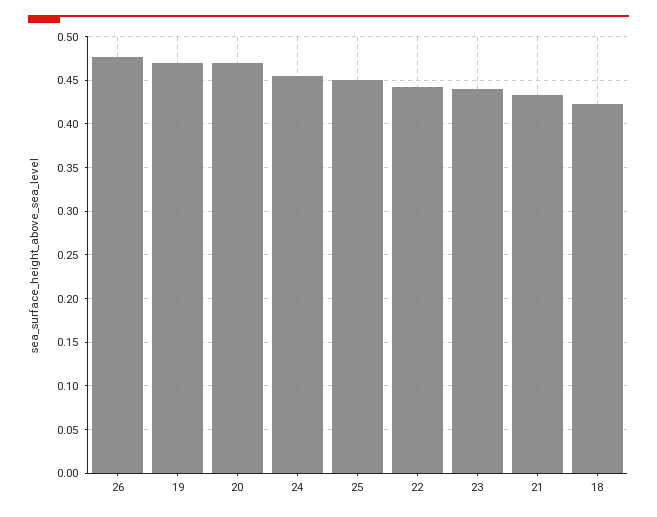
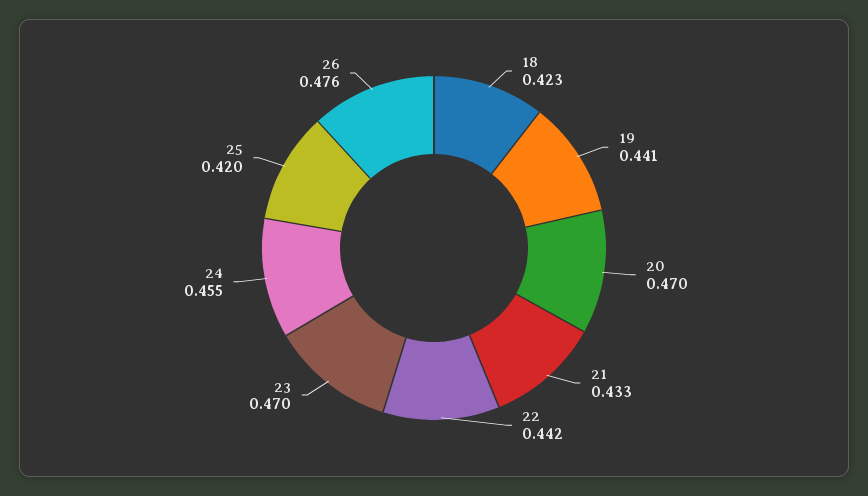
  {
    "26": 0.476,
-   "19": 0.47,
+   "19": 0.441,
    "20": 0.47,
    "24": 0.455,
-   "25": 0.45,
+   "25": 0.42,
    "22": 0.442,
-   "23": 0.44,
+   "23": 0.47,
    "21": 0.433,
    "18": 0.423
  }

